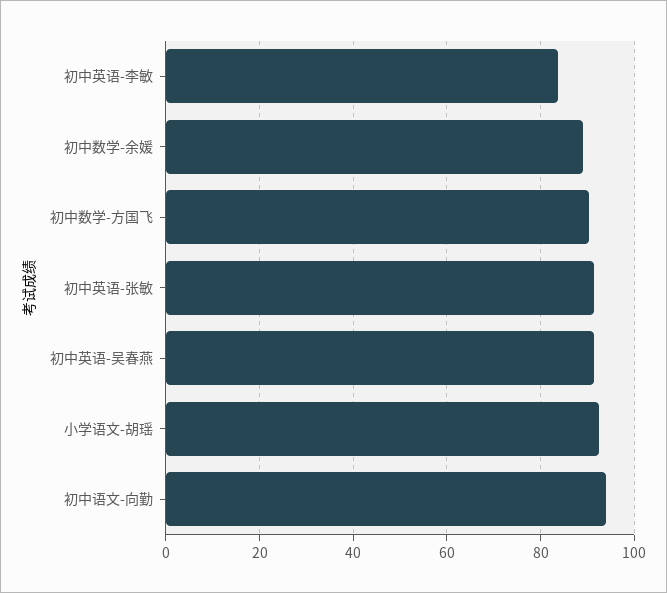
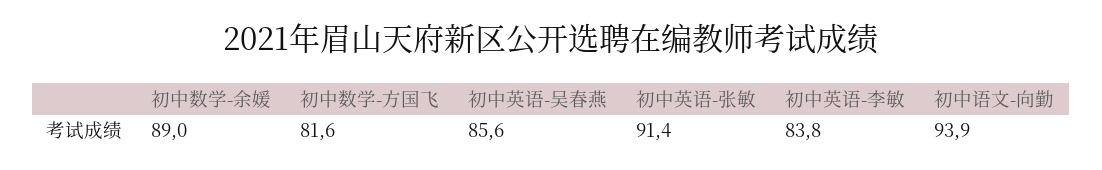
  {
    "初中英语-李敏": 83.8,
    "初中数学-余媛": 89,
-   "初中数学-方国飞": 90,
+   "初中数学-方国飞": 81.6,
    "初中英语-张敏": 91.4,
-   "初中英语-吴春燕": 92,
+   "初中英语-吴春燕": 85.6,
-   "小学语文-胡瑶": 92,
    "初中语文-向勤": 93.9
  }

